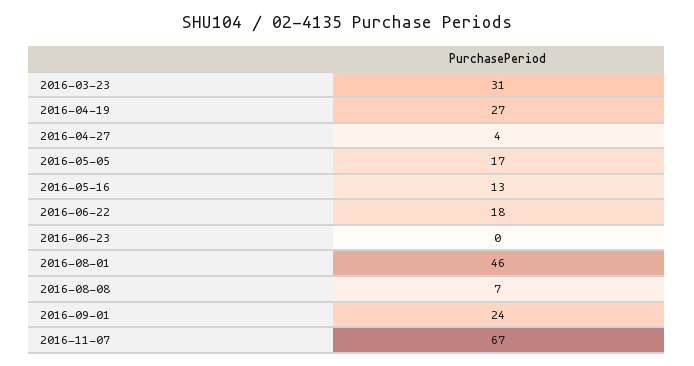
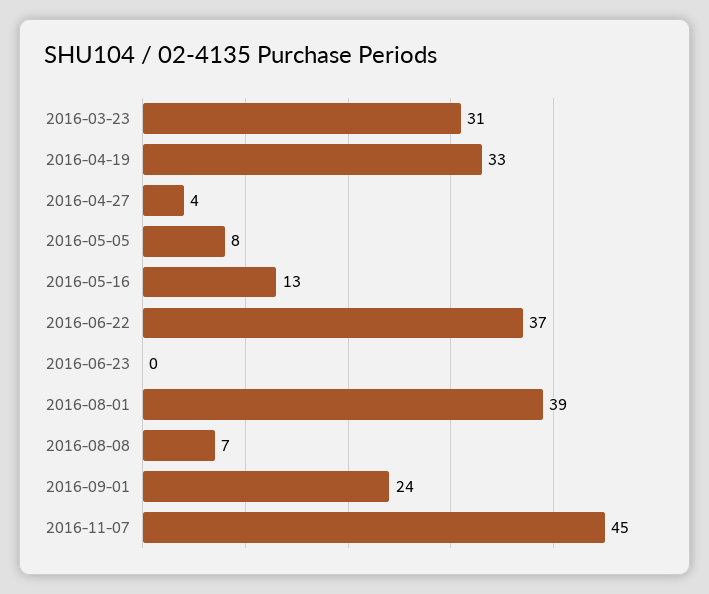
  {
    "2016-03-23": 31,
-   "2016-04-19": 27,
+   "2016-04-19": 33,
    "2016-04-27": 4,
-   "2016-05-05": 17,
+   "2016-05-05": 8,
    "2016-05-16": 13,
-   "2016-06-22": 18,
+   "2016-06-22": 37,
    "2016-06-23": 0,
-   "2016-08-01": 46,
+   "2016-08-01": 39,
    "2016-08-08": 7,
    "2016-09-01": 24,
-   "2016-11-07": 67
+   "2016-11-07": 45
  }

